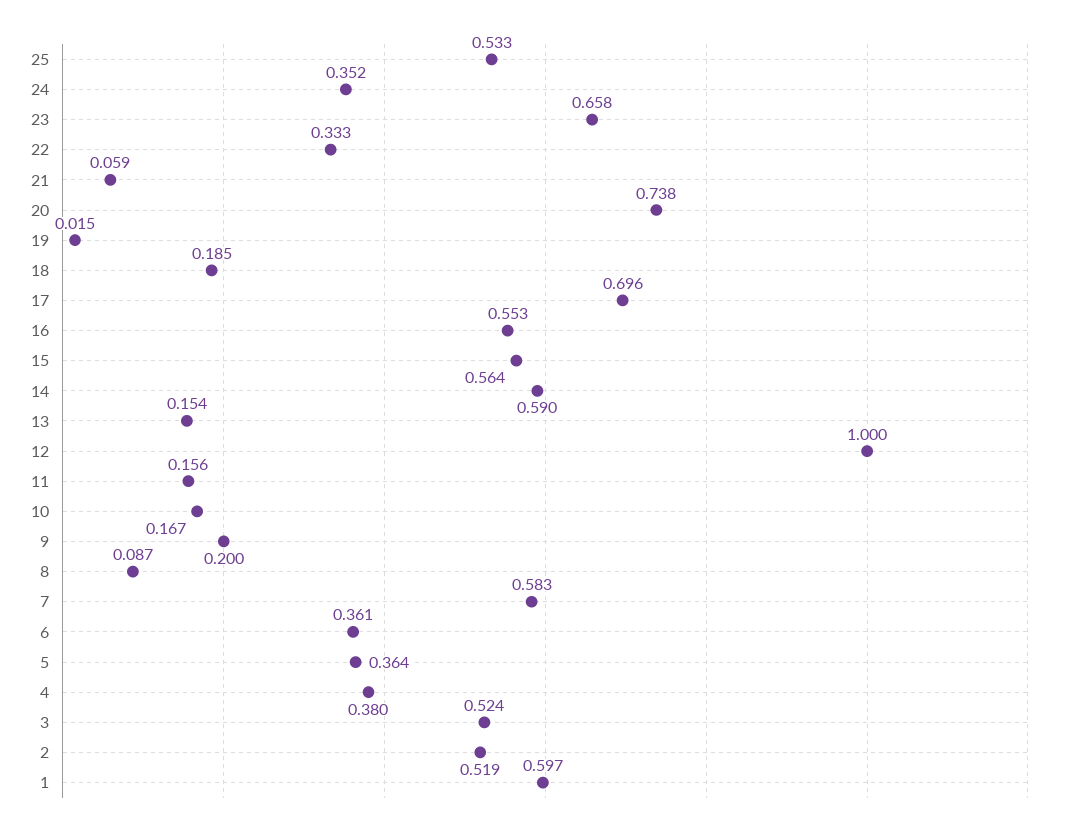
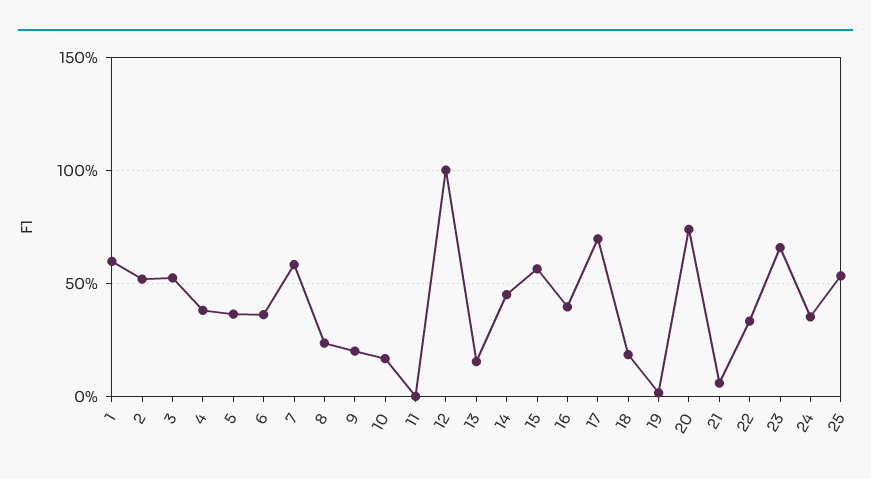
  {
    "25": 0.533,
    "24": 0.352,
    "23": 0.658,
    "22": 0.333,
    "21": 0.059,
    "20": 0.738,
    "19": 0.015,
    "18": 0.185,
    "17": 0.696,
-   "16": 0.553,
+   "16": 0.4,
    "15": 0.564,
-   "14": 0.59,
+   "14": 0.45,
    "13": 0.154,
    "12": 1,
-   "11": 0.156,
+   "11": 0,
    "10": 0.167,
    "9": 0.2,
-   "8": 0.087,
+   "8": 0.25,
    "7": 0.583,
    "6": 0.361,
    "5": 0.364,
    "4": 0.38,
    "3": 0.524,
    "2": 0.519,
    "1": 0.597
  }

